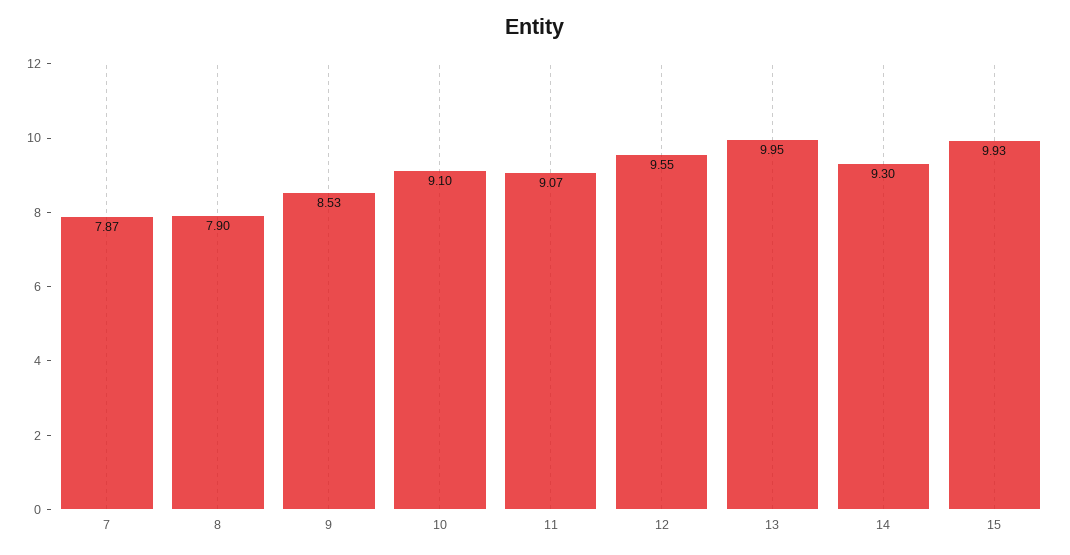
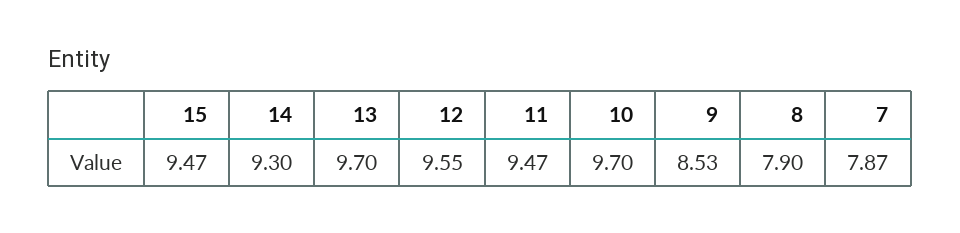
  {
    "7": 7.87,
    "8": 7.9,
    "9": 8.53,
-   "10": 9.1,
+   "10": 9.7,
-   "11": 9.07,
+   "11": 9.47,
    "12": 9.55,
-   "13": 9.95,
+   "13": 9.7,
    "14": 9.3,
-   "15": 9.93
+   "15": 9.47
  }

